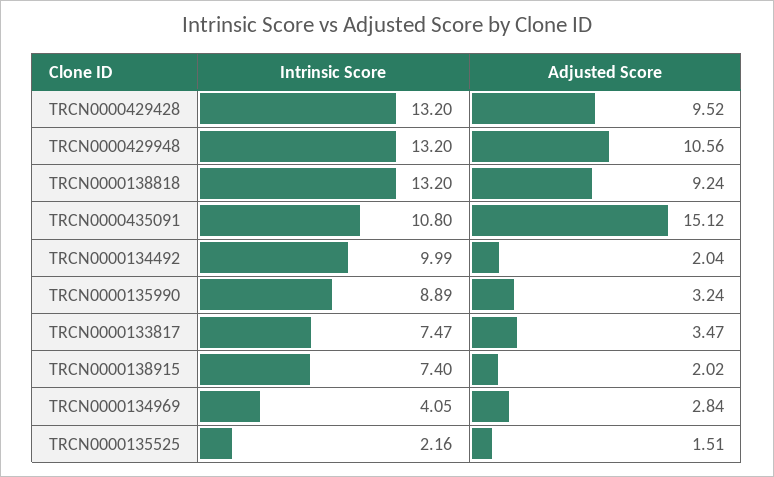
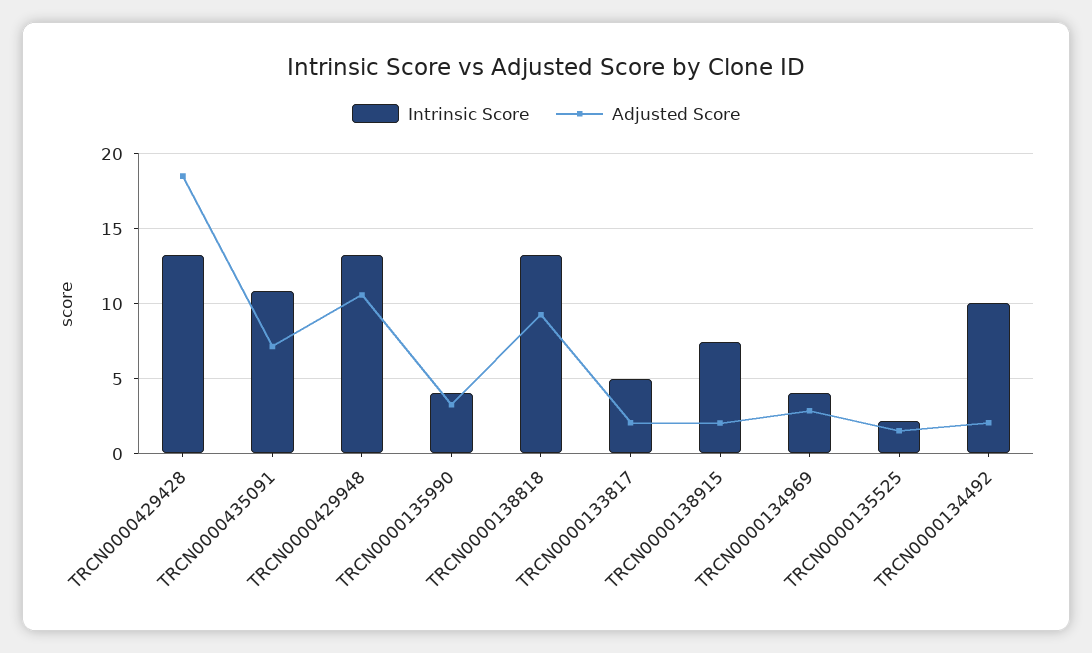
  {
    "Intrinsic Score": {
      "TRCN0000429428": 13.2,
      "TRCN0000429948": 13.2,
      "TRCN0000138818": 13.2,
      "TRCN0000435091": 10.8,
      "TRCN0000134492": 9.99,
-     "TRCN0000135990": 8.89,
+     "TRCN0000135990": 4,
-     "TRCN0000133817": 7.47,
+     "TRCN0000133817": 5,
      "TRCN0000138915": 7.4,
      "TRCN0000134969": 4.05,
      "TRCN0000135525": 2.16
    },
    "Adjusted Score": {
-     "TRCN0000429428": 9.52,
+     "TRCN0000429428": 18.5,
      "TRCN0000429948": 10.56,
      "TRCN0000138818": 9.24,
-     "TRCN0000435091": 15.12,
+     "TRCN0000435091": 7,
      "TRCN0000134492": 2.04,
      "TRCN0000135990": 3.24,
-     "TRCN0000133817": 3.47,
+     "TRCN0000133817": 2,
      "TRCN0000138915": 2.02,
      "TRCN0000134969": 2.84,
      "TRCN0000135525": 1.51
    }
  }

